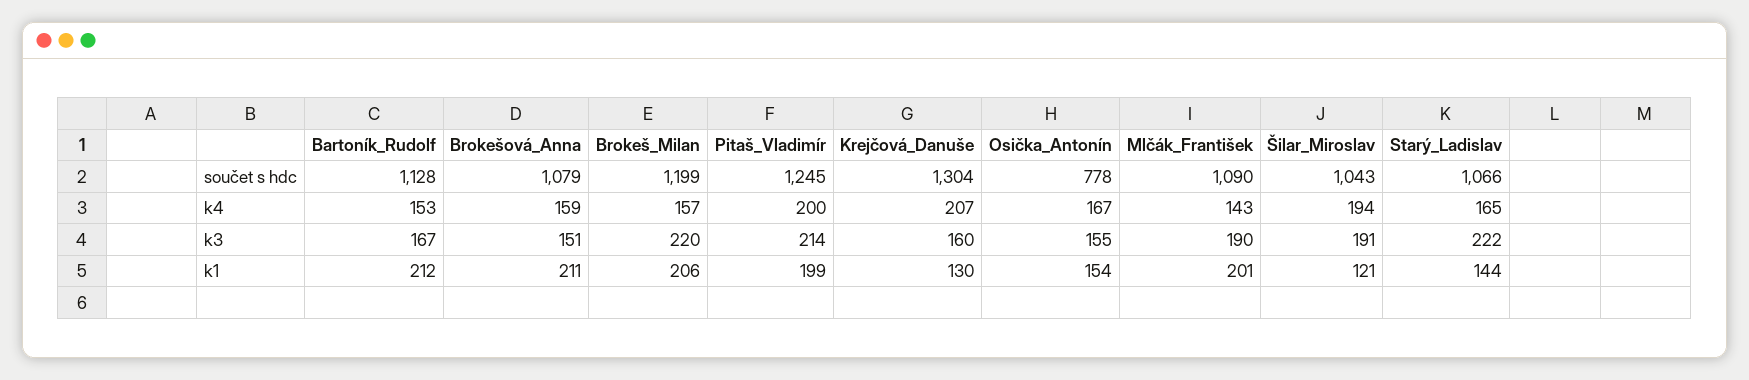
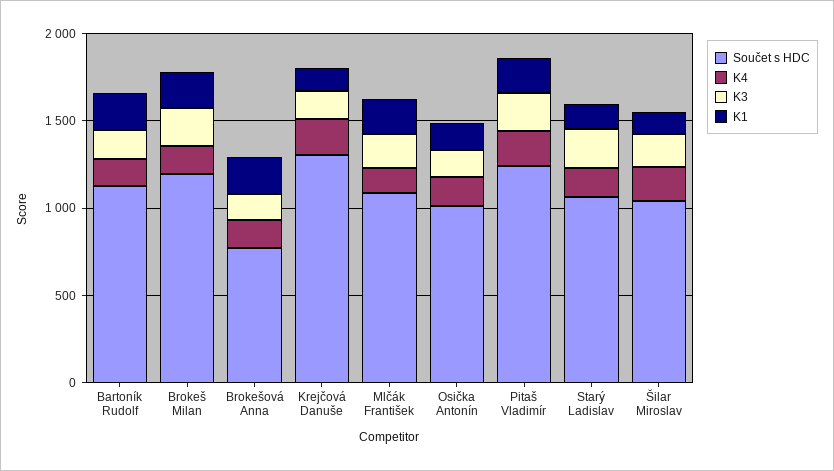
  {
    "součet s hdc": {
      "Bartoník_Rudolf": 1128,
-     "Brokešová_Anna": 1079,
+     "Brokešová_Anna": 800,
      "Brokeš_Milan": 1199,
      "Pitaš_Vladimír": 1245,
      "Krejčová_Danuše": 1304,
-     "Osička_Antonín": 778,
+     "Osička_Antonín": 1000,
      "Mlčák_František": 1090,
      "Šilar_Miroslav": 1043,
      "Starý_Ladislav": 1066
    },
    "k4": {
      "Bartoník_Rudolf": 153,
      "Brokešová_Anna": 159,
      "Brokeš_Milan": 157,
      "Pitaš_Vladimír": 200,
      "Krejčová_Danuše": 207,
      "Osička_Antonín": 167,
      "Mlčák_František": 143,
      "Šilar_Miroslav": 194,
      "Starý_Ladislav": 165
    },
    "k3": {
      "Bartoník_Rudolf": 167,
      "Brokešová_Anna": 151,
      "Brokeš_Milan": 220,
      "Pitaš_Vladimír": 214,
      "Krejčová_Danuše": 160,
      "Osička_Antonín": 155,
      "Mlčák_František": 190,
      "Šilar_Miroslav": 191,
      "Starý_Ladislav": 222
    },
    "k1": {
      "Bartoník_Rudolf": 212,
      "Brokešová_Anna": 211,
      "Brokeš_Milan": 206,
      "Pitaš_Vladimír": 199,
      "Krejčová_Danuše": 130,
      "Osička_Antonín": 154,
      "Mlčák_František": 201,
      "Šilar_Miroslav": 121,
      "Starý_Ladislav": 144
    }
  }

